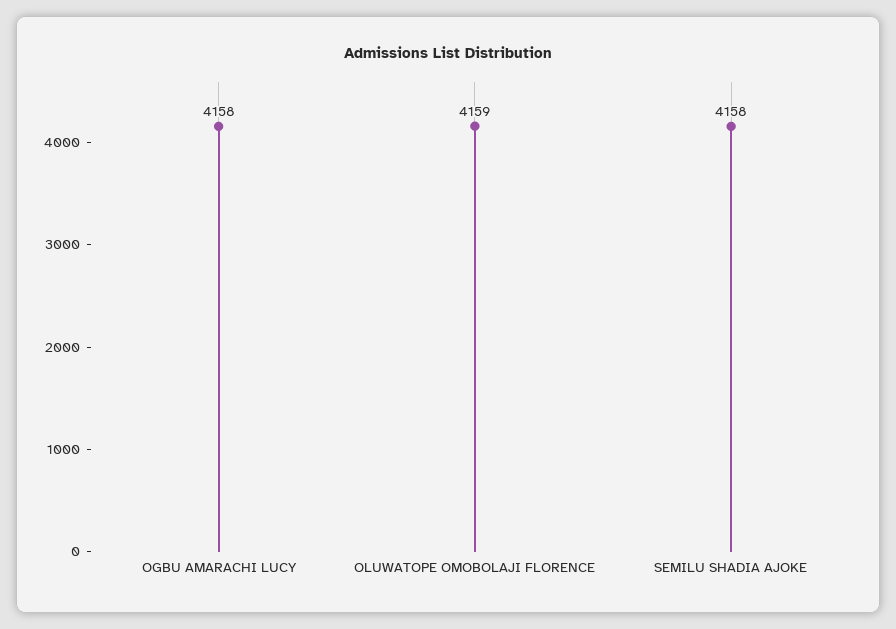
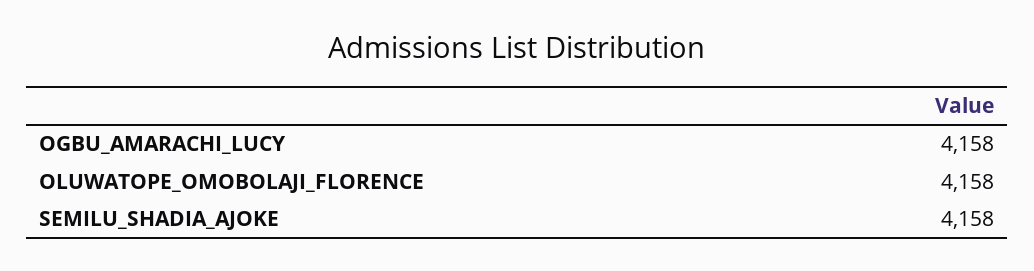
  {
    "OGBU AMARACHI LUCY": 4158,
-   "OLUWATOPE OMOBOLAJI FLORENCE": 4159,
+   "OLUWATOPE OMOBOLAJI FLORENCE": 4158,
    "SEMILU SHADIA AJOKE": 4158
  }

